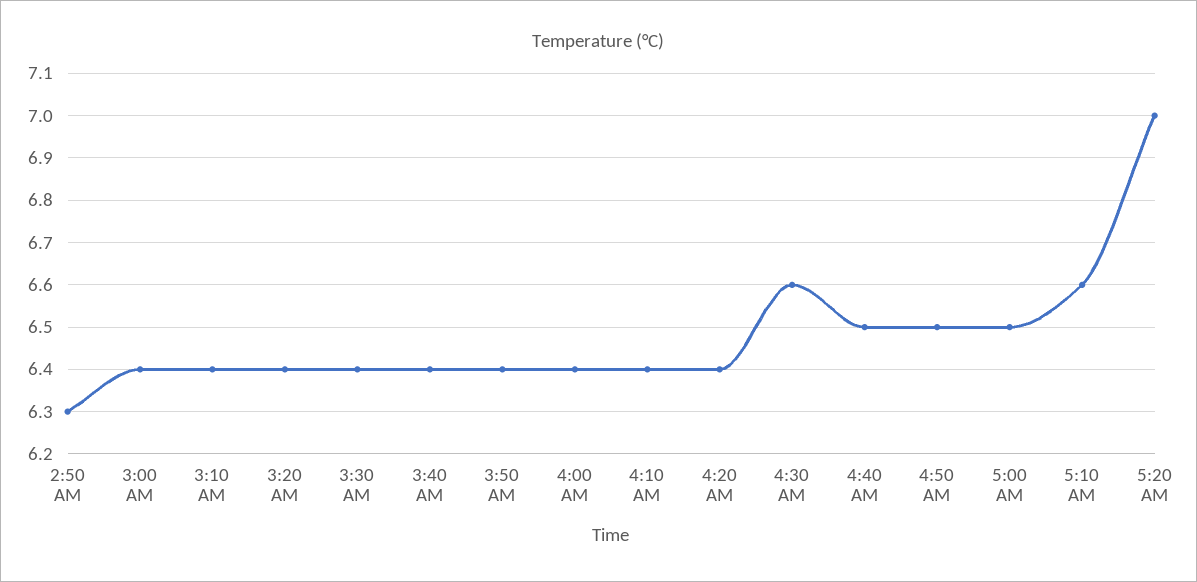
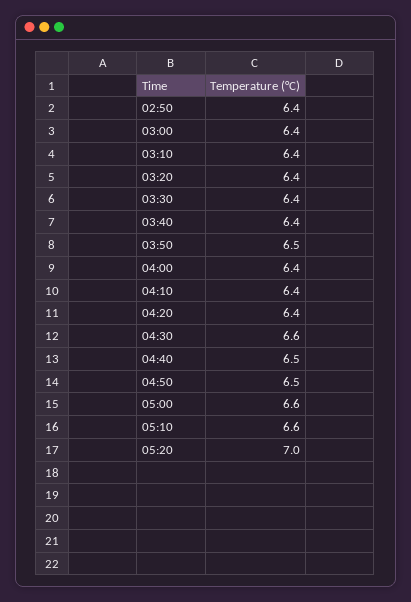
  {
-   "2:50 AM": 6.3,
+   "2:50 AM": 6.4,
    "3:00 AM": 6.4,
    "3:10 AM": 6.4,
    "3:20 AM": 6.4,
    "3:30 AM": 6.4,
    "3:40 AM": 6.4,
-   "3:50 AM": 6.4,
+   "3:50 AM": 6.5,
    "4:00 AM": 6.4,
    "4:10 AM": 6.4,
    "4:20 AM": 6.4,
    "4:30 AM": 6.6,
    "4:40 AM": 6.5,
    "4:50 AM": 6.5,
-   "5:00 AM": 6.5,
+   "5:00 AM": 6.6,
    "5:10 AM": 6.6,
    "5:20 AM": 7
  }

